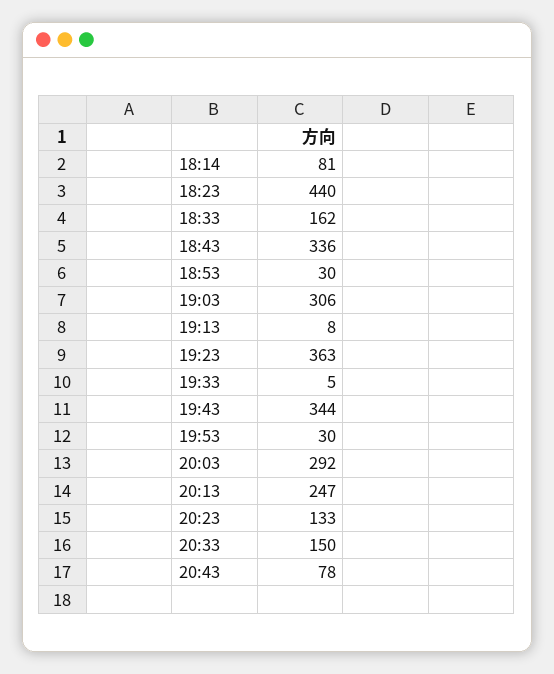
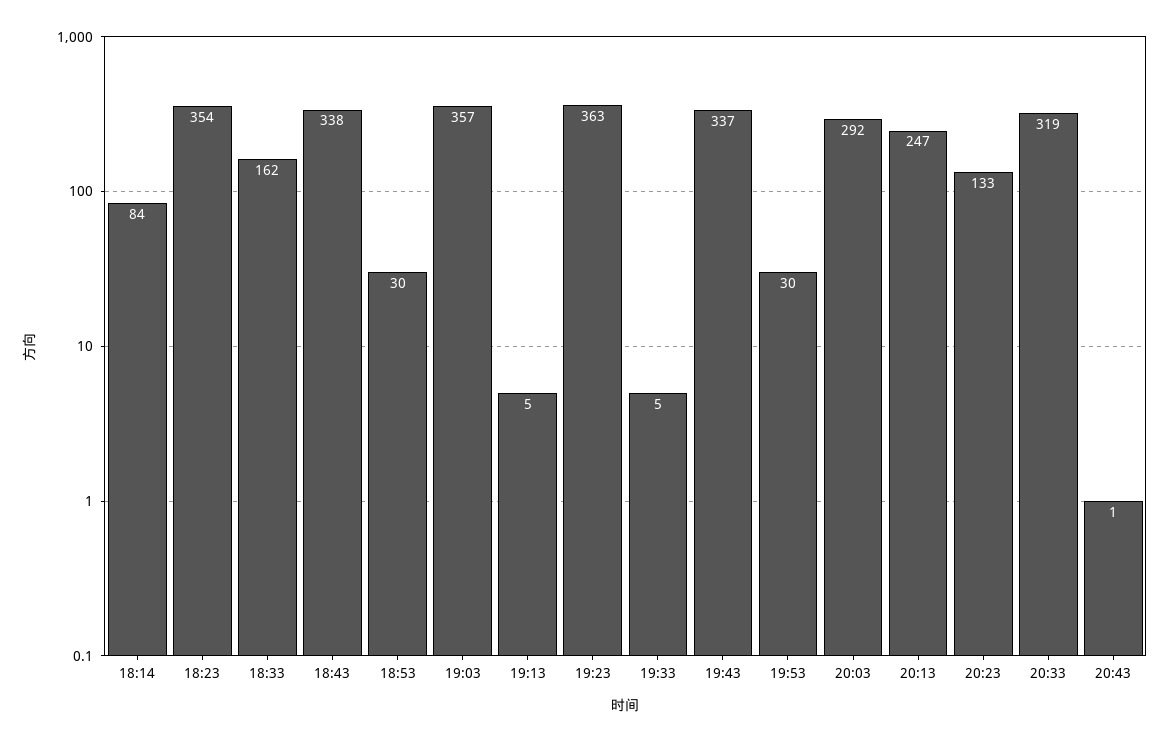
  {
-   "18:14": 81,
+   "18:14": 84,
-   "18:23": 440,
+   "18:23": 354,
    "18:33": 162,
-   "18:43": 336,
+   "18:43": 338,
    "18:53": 30,
-   "19:03": 306,
+   "19:03": 357,
-   "19:13": 8,
+   "19:13": 5,
    "19:23": 363,
    "19:33": 5,
-   "19:43": 344,
+   "19:43": 337,
    "19:53": 30,
    "20:03": 292,
    "20:13": 247,
    "20:23": 133,
-   "20:33": 150,
+   "20:33": 319,
-   "20:43": 78
+   "20:43": 1
  }

